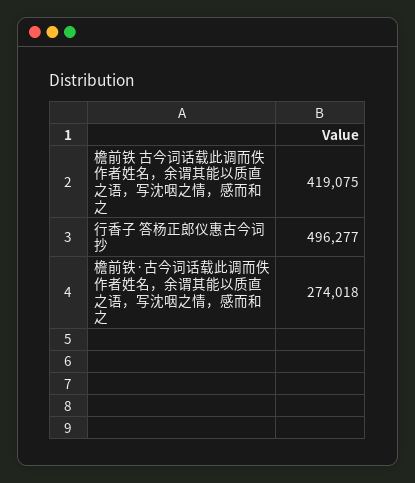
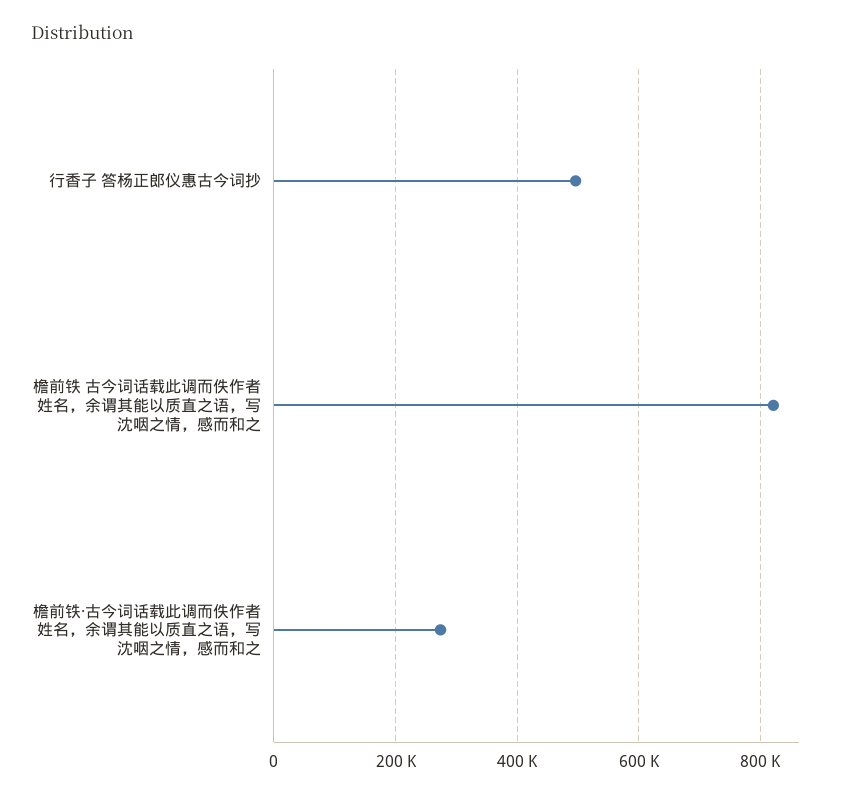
  {
-   "檐前铁 古今词话载此调而佚作者姓名，余谓其能以质直之语，写沈咽之情，感而和之": 419075,
+   "檐前铁 古今词话载此调而佚作者姓名，余谓其能以质直之语，写沈咽之情，感而和之": 820000,
    "行香子 答杨正郎仪惠古今词抄": 496277,
    "檐前铁·古今词话载此调而佚作者姓名，余谓其能以质直之语，写沈咽之情，感而和之": 274018
  }

